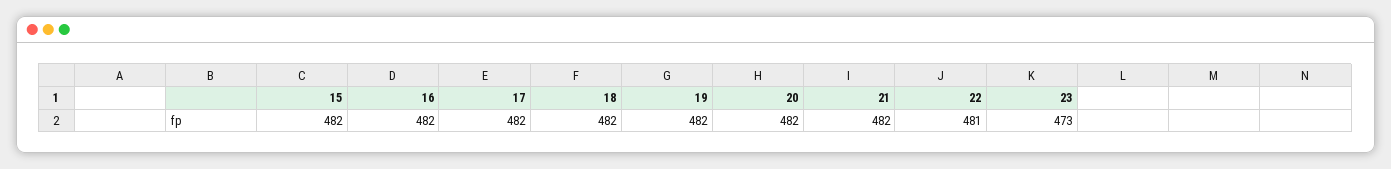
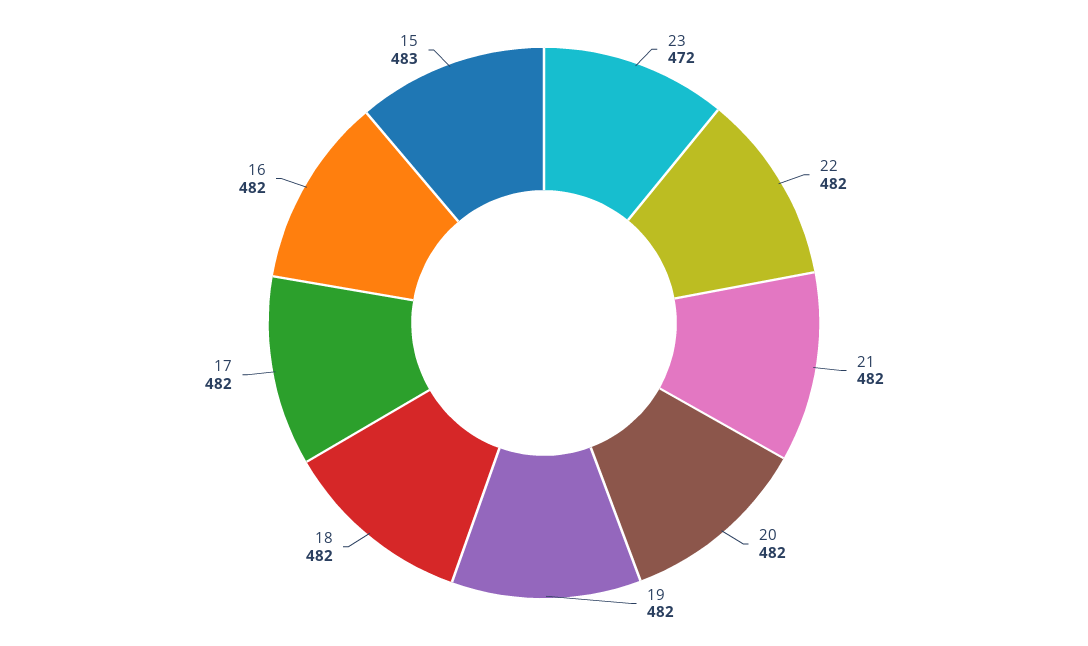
  {
-   "15": 482,
+   "15": 483,
    "16": 482,
    "17": 482,
    "18": 482,
    "19": 482,
    "20": 482,
    "21": 482,
-   "22": 481,
+   "22": 482,
-   "23": 473
+   "23": 472
  }

